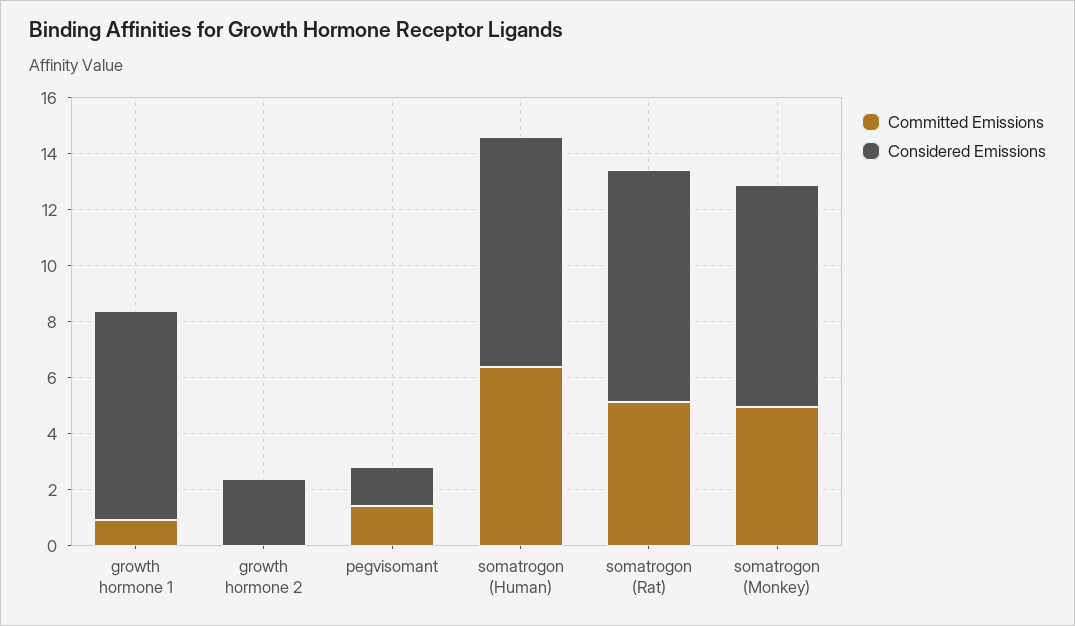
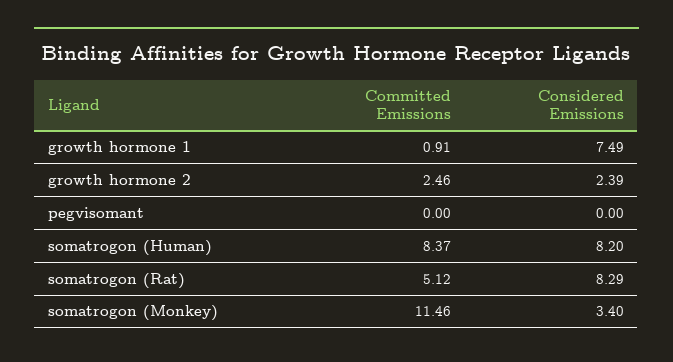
  {
    "Committed Emissions": {
      "growth hormone 1": 0.91,
-     "growth hormone 2": 0,
+     "growth hormone 2": 2.46,
-     "pegvisomant": 1.5,
+     "pegvisomant": 0,
-     "somatrogon (Human)": 6.5,
+     "somatrogon (Human)": 8.37,
      "somatrogon (Rat)": 5.12,
-     "somatrogon (Monkey)": 5
+     "somatrogon (Monkey)": 11.46
    },
    "Considered Emissions": {
      "growth hormone 1": 7.49,
      "growth hormone 2": 2.39,
-     "pegvisomant": 1.5,
+     "pegvisomant": 0,
      "somatrogon (Human)": 8.2,
      "somatrogon (Rat)": 8.29,
-     "somatrogon (Monkey)": 8
+     "somatrogon (Monkey)": 3.4
    }
  }

